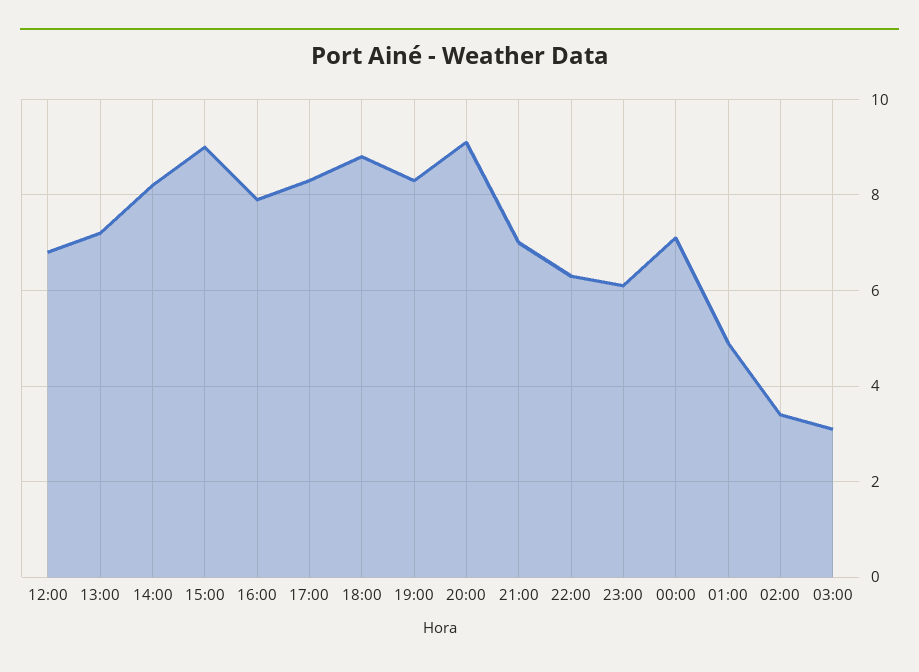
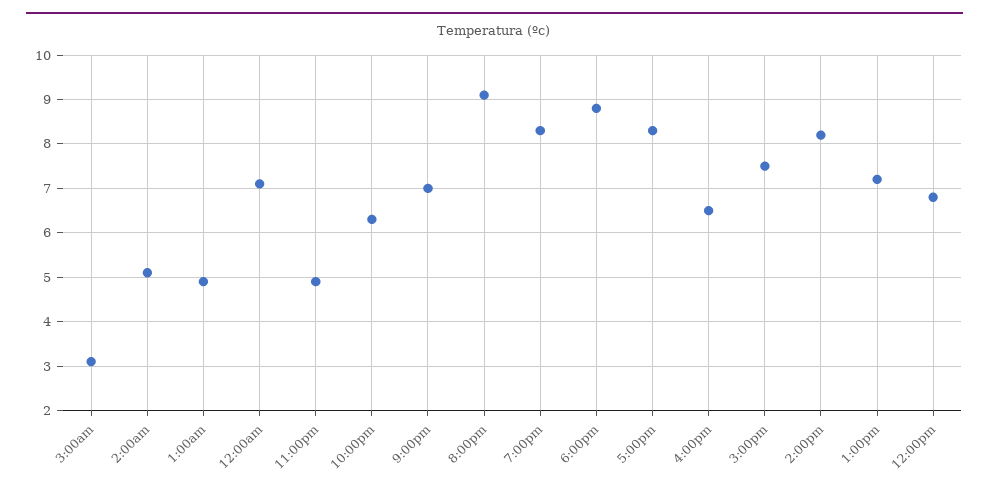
  {
    "12:00": 7,
    "13:00": 7,
    "14:00": 8,
-   "15:00": 9,
+   "15:00": 7.5,
-   "16:00": 8,
+   "16:00": 6.5,
    "17:00": 8.5,
    "18:00": 9,
    "19:00": 8.5,
    "20:00": 9,
    "21:00": 7,
    "22:00": 6.5,
-   "23:00": 6,
+   "23:00": 5,
    "00:00": 7,
    "01:00": 5,
-   "02:00": 3.5,
+   "02:00": 5,
    "03:00": 3
  }

